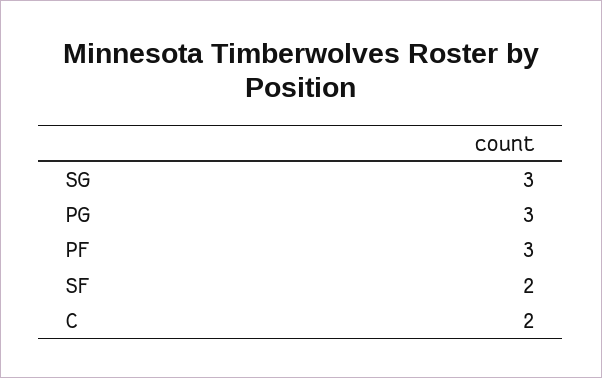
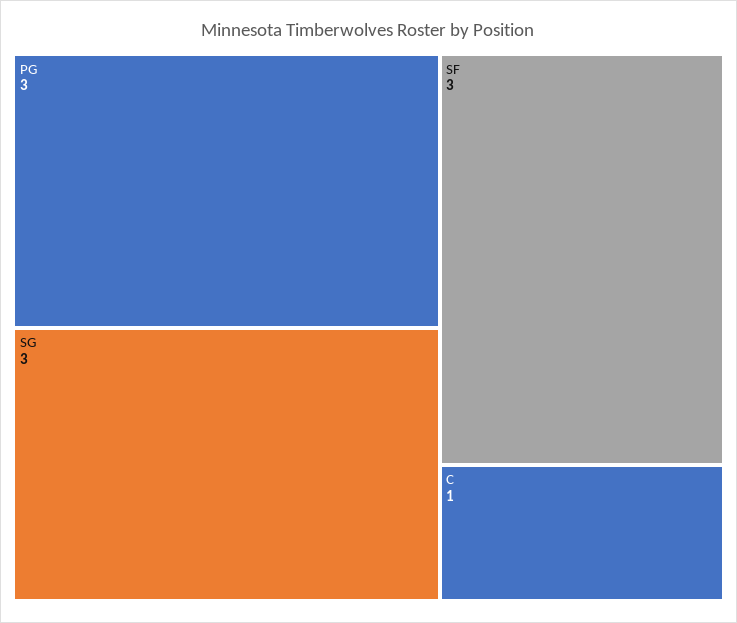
  {
    "SG": 3,
    "PG": 3,
-   "PF": 3,
-   "SF": 2,
+   "SF": 3,
-   "C": 2
+   "C": 1
  }

